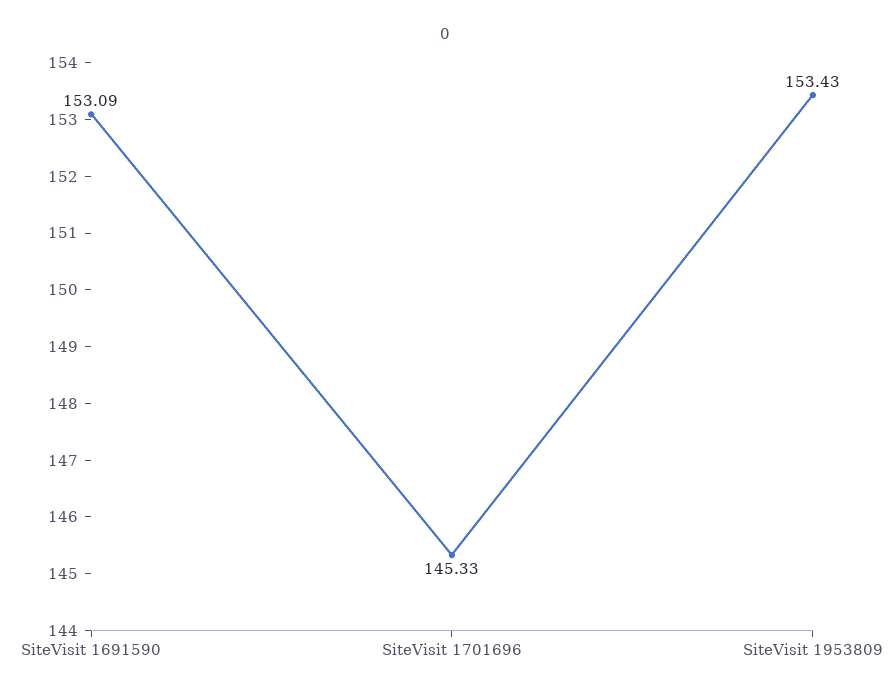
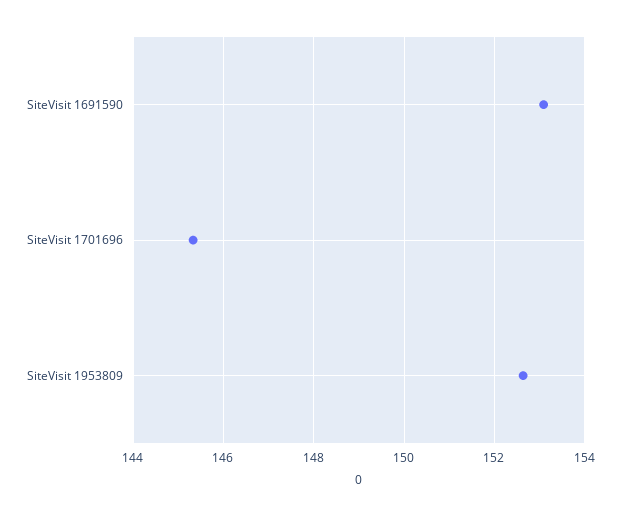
  {
    "SiteVisit 1691590": 153.09,
    "SiteVisit 1701696": 145.33,
-   "SiteVisit 1953809": 153.43
+   "SiteVisit 1953809": 152.6
  }

